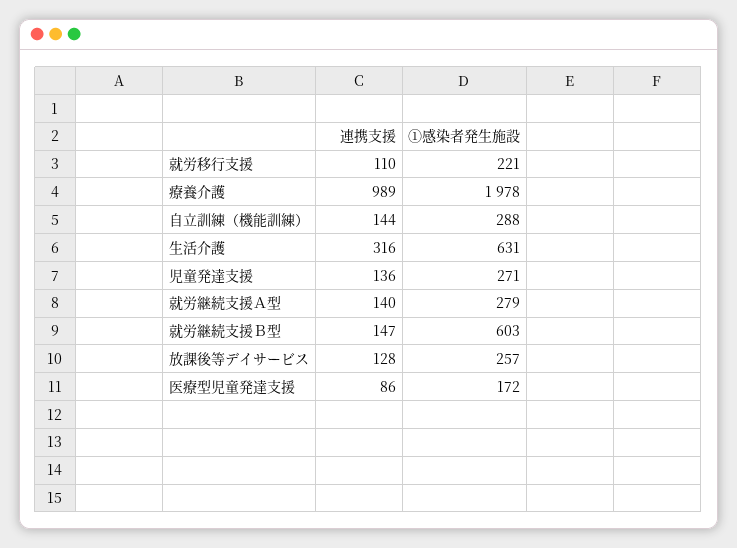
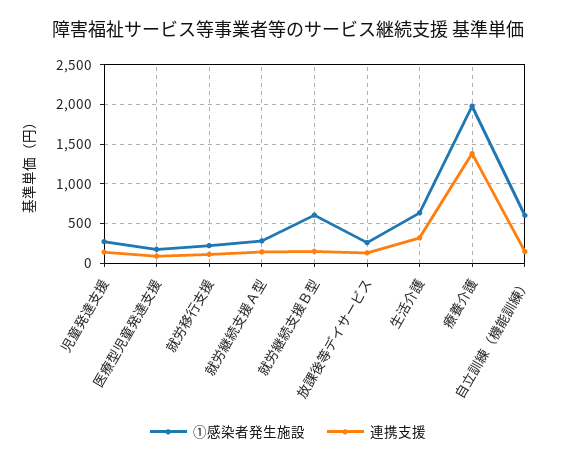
  {
    "連携支援": {
      "就労移行支援": 110,
-     "療養介護": 989,
+     "療養介護": 1400,
      "自立訓練（機能訓練）": 144,
      "生活介護": 316,
      "児童発達支援": 136,
      "就労継続支援Ａ型": 140,
      "就労継続支援Ｂ型": 147,
      "放課後等デイサービス": 128,
      "医療型児童発達支援": 86
    },
    "①感染者発生施設": {
      "就労移行支援": 221,
      "療養介護": 1978,
-     "自立訓練（機能訓練）": 288,
+     "自立訓練（機能訓練）": 600,
      "生活介護": 631,
      "児童発達支援": 271,
      "就労継続支援Ａ型": 279,
      "就労継続支援Ｂ型": 603,
      "放課後等デイサービス": 257,
      "医療型児童発達支援": 172
    }
  }

